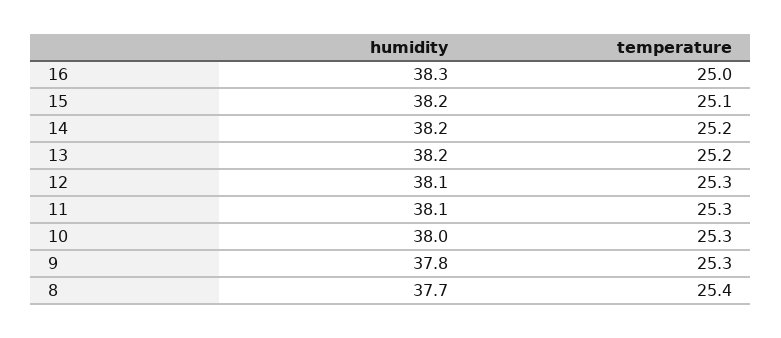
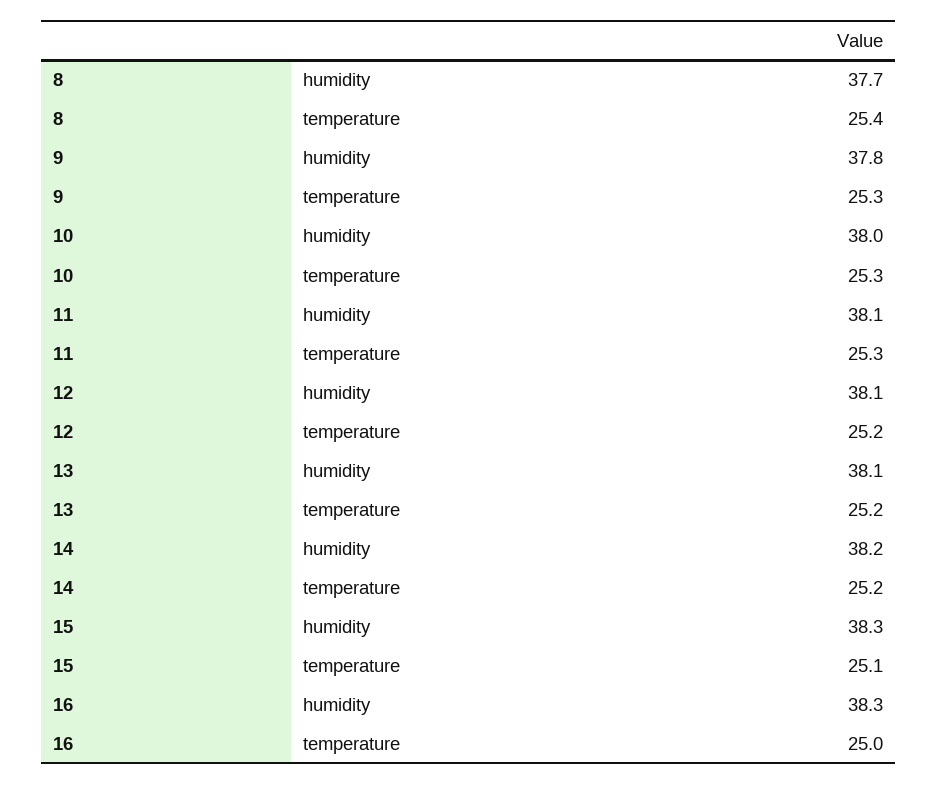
  {
    "humidity": {
      "16": 38.3,
-     "15": 38.2,
+     "15": 38.3,
      "14": 38.2,
-     "13": 38.2,
+     "13": 38.1,
      "12": 38.1,
      "11": 38.1,
      "10": 38,
      "9": 37.8,
      "8": 37.7
    },
    "temperature": {
      "16": 25,
      "15": 25.1,
      "14": 25.2,
      "13": 25.2,
-     "12": 25.3,
+     "12": 25.2,
      "11": 25.3,
      "10": 25.3,
      "9": 25.3,
      "8": 25.4
    }
  }

